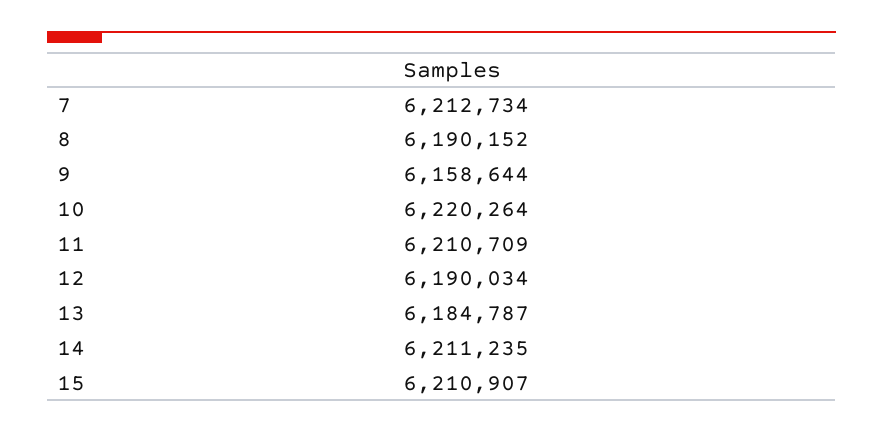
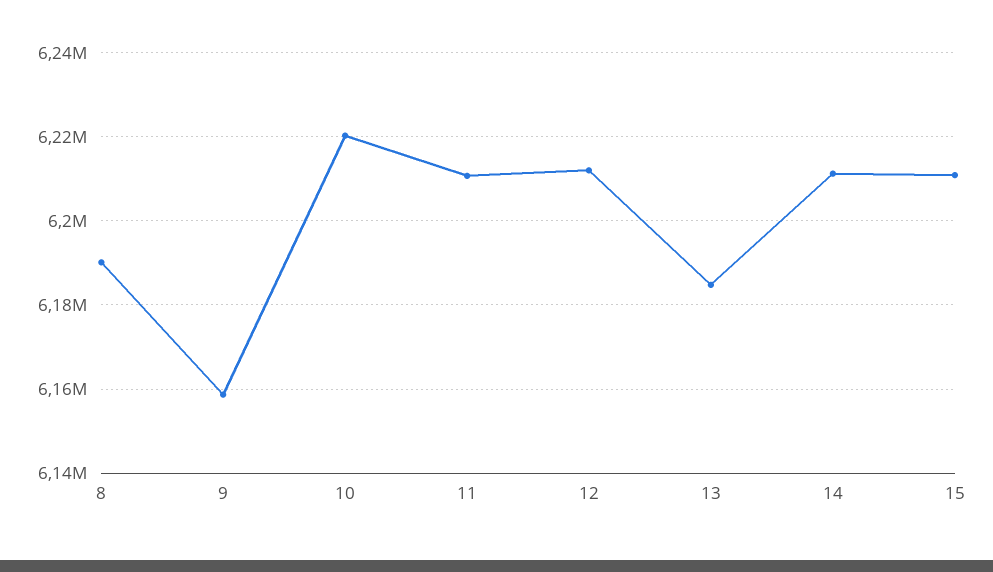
  {
-   "7": 6212734,
    "8": 6190152,
    "9": 6158644,
    "10": 6220264,
    "11": 6210709,
-   "12": 6190034,
+   "12": 6212000,
    "13": 6184787,
    "14": 6211235,
    "15": 6210907
  }

